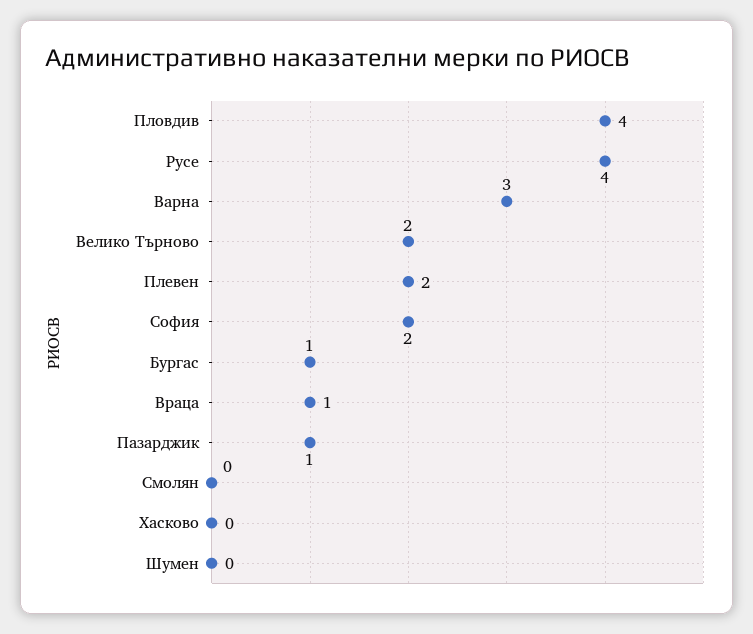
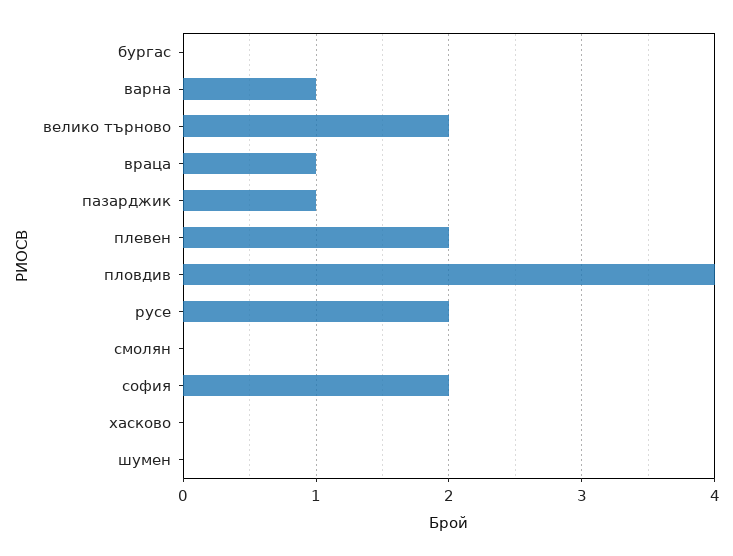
  {
    "Пловдив": 4,
-   "Русе": 4,
+   "Русе": 2,
-   "Варна": 3,
+   "Варна": 1,
    "Велико Търново": 2,
    "Плевен": 2,
    "София": 2,
-   "Бургас": 1,
+   "Бургас": 0,
    "Враца": 1,
    "Пазарджик": 1,
    "Смолян": 0,
    "Хасково": 0,
    "Шумен": 0
  }

